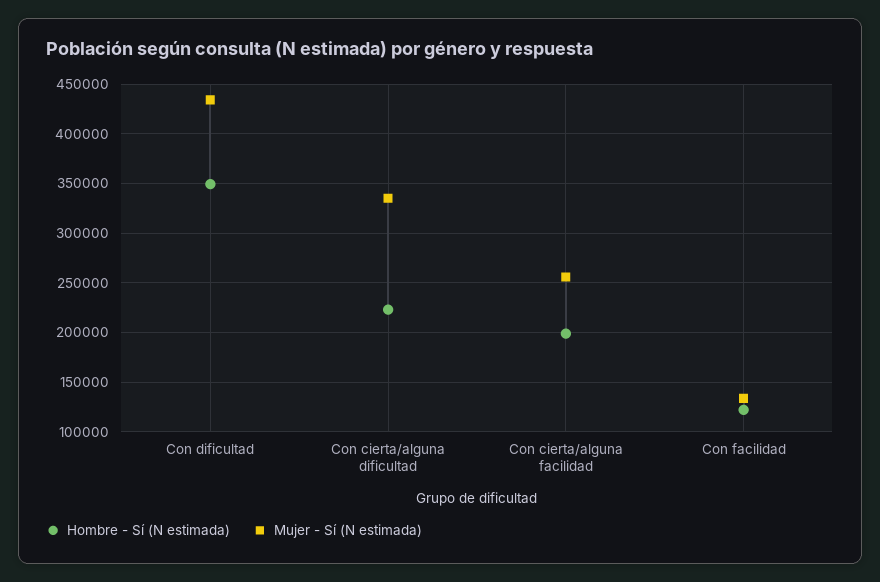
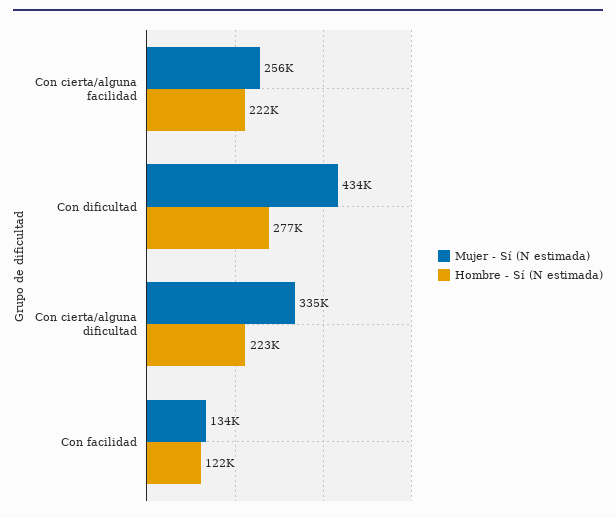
  {
    "Hombre - Sí (N estimada)": {
-     "Con dificultad": 350000,
+     "Con dificultad": 277000,
      "Con cierta/alguna dificultad": 223000,
-     "Con cierta/alguna facilidad": 200000,
+     "Con cierta/alguna facilidad": 222000,
      "Con facilidad": 122000
    },
    "Mujer - Sí (N estimada)": {
      "Con dificultad": 434000,
      "Con cierta/alguna dificultad": 335000,
      "Con cierta/alguna facilidad": 256000,
      "Con facilidad": 134000
    }
  }

